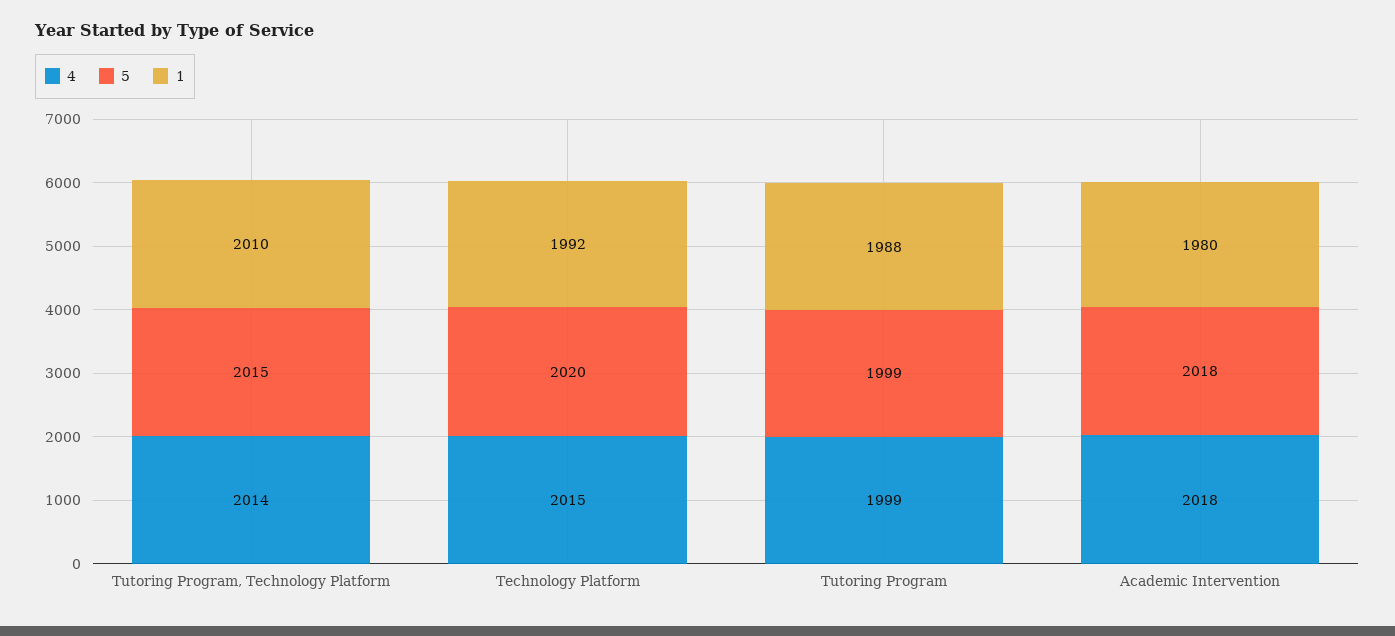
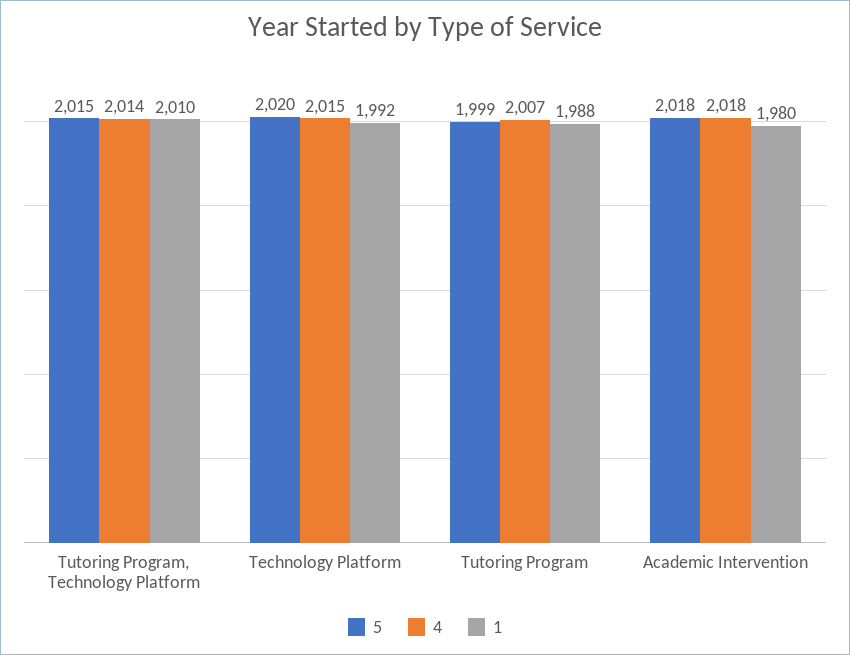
  {
    "4": {
      "Tutoring Program, Technology Platform": 2014,
      "Technology Platform": 2015,
-     "Tutoring Program": 1999,
+     "Tutoring Program": 2007,
      "Academic Intervention": 2018
    },
    "5": {
      "Tutoring Program, Technology Platform": 2015,
      "Technology Platform": 2020,
      "Tutoring Program": 1999,
      "Academic Intervention": 2018
    },
    "1": {
      "Tutoring Program, Technology Platform": 2010,
      "Technology Platform": 1992,
      "Tutoring Program": 1988,
      "Academic Intervention": 1980
    }
  }

